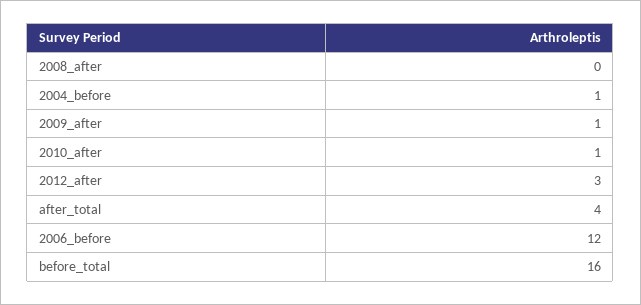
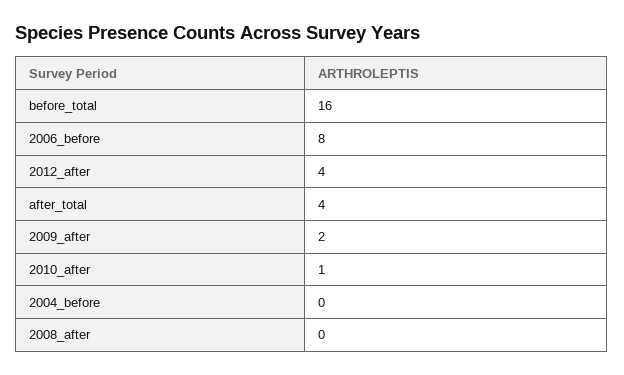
  {
    "2008_after": 0,
-   "2004_before": 1,
+   "2004_before": 0,
-   "2009_after": 1,
+   "2009_after": 2,
    "2010_after": 1,
-   "2012_after": 3,
+   "2012_after": 4,
    "after_total": 4,
-   "2006_before": 12,
+   "2006_before": 8,
    "before_total": 16
  }

